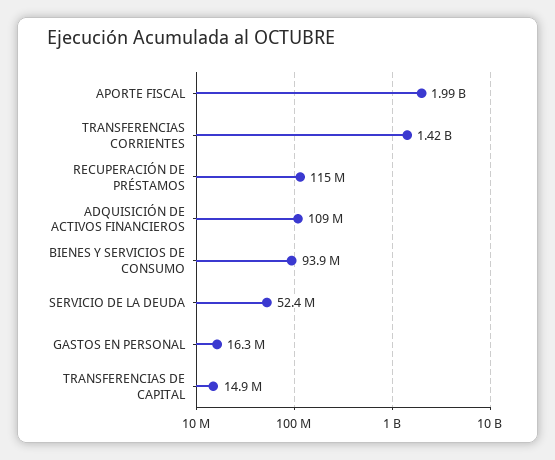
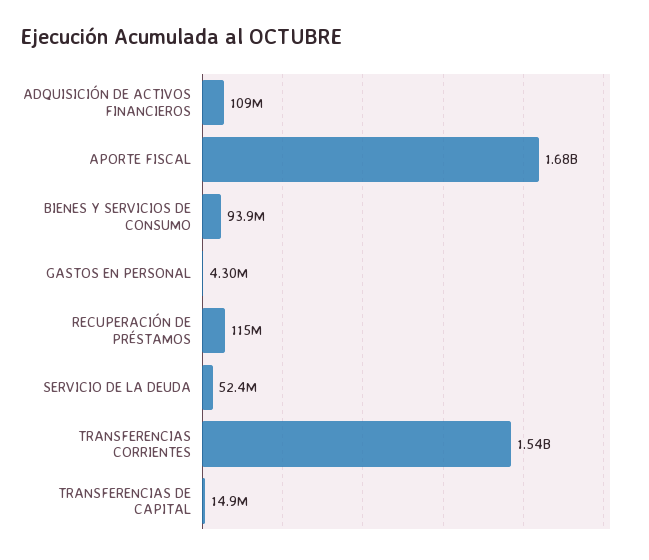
  {
-   "APORTE FISCAL": 1990000000,
+   "APORTE FISCAL": 1680000000,
-   "TRANSFERENCIAS CORRIENTES": 1420000000,
+   "TRANSFERENCIAS CORRIENTES": 1540000000,
    "RECUPERACIÓN DE PRÉSTAMOS": 115000000,
    "ADQUISICIÓN DE ACTIVOS FINANCIEROS": 109000000,
    "BIENES Y SERVICIOS DE CONSUMO": 93900000,
    "SERVICIO DE LA DEUDA": 52400000,
-   "GASTOS EN PERSONAL": 16300000,
+   "GASTOS EN PERSONAL": 4300000,
    "TRANSFERENCIAS DE CAPITAL": 14900000
  }

